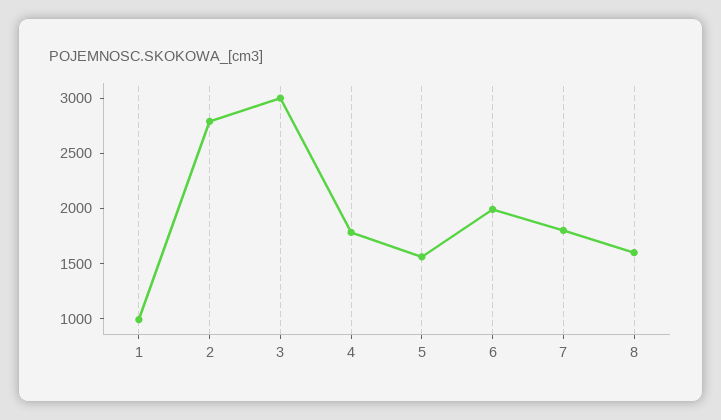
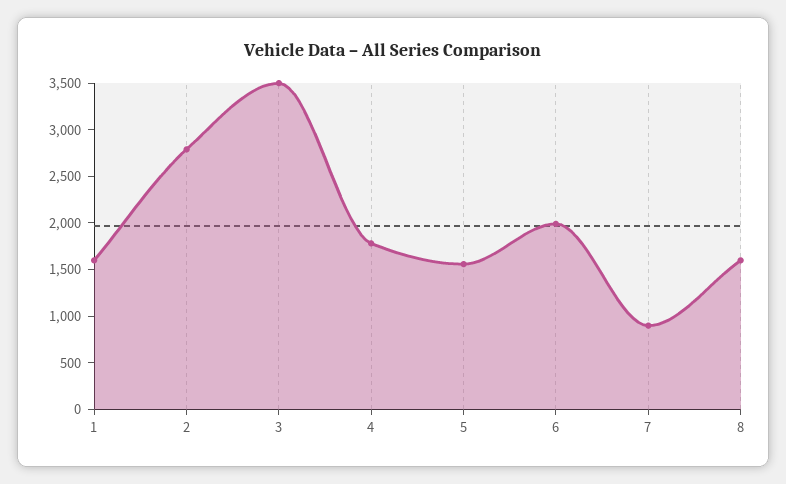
  {
-   "1": 1000,
+   "1": 1600,
    "2": 2800,
-   "3": 3000,
+   "3": 3500,
    "4": 1800,
    "5": 1600,
    "6": 2000,
-   "7": 1800,
+   "7": 900,
    "8": 1600
  }

